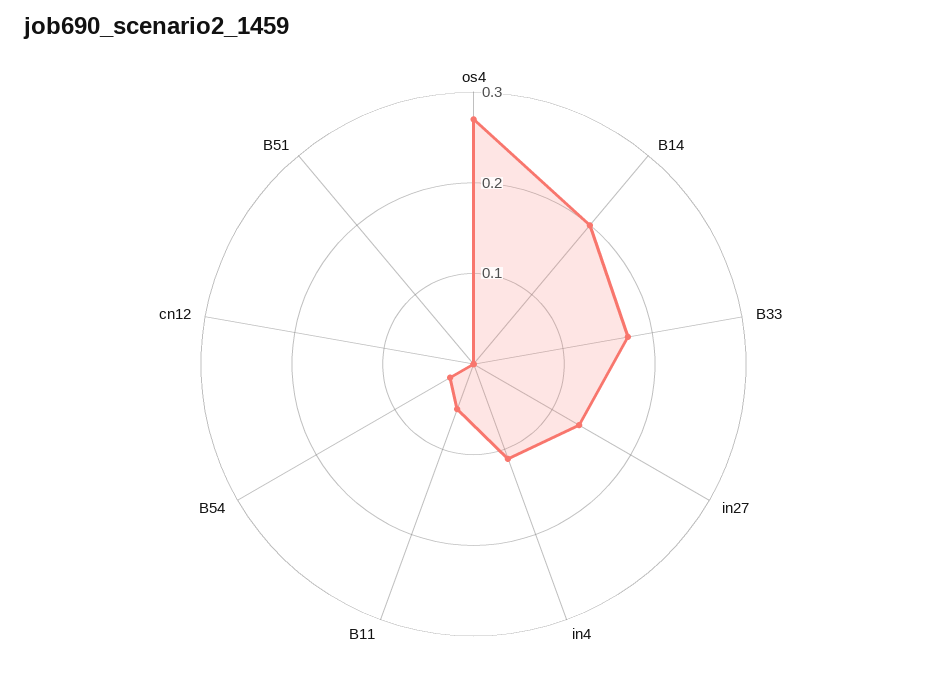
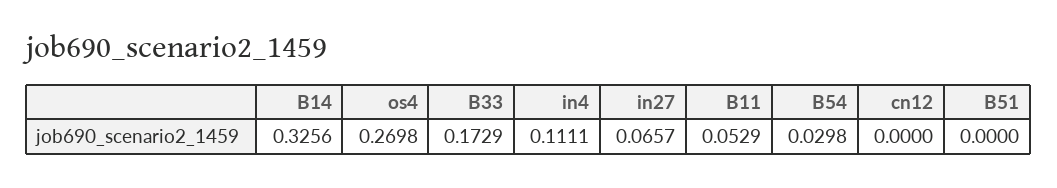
  {
    "os4": 0.2698,
-   "B14": 0.2,
+   "B14": 0.3256,
    "B33": 0.1729,
-   "in27": 0.14,
+   "in27": 0.0657,
    "in4": 0.1111,
    "B11": 0.0529,
    "B54": 0.0298,
    "cn12": 0,
    "B51": 0
  }

